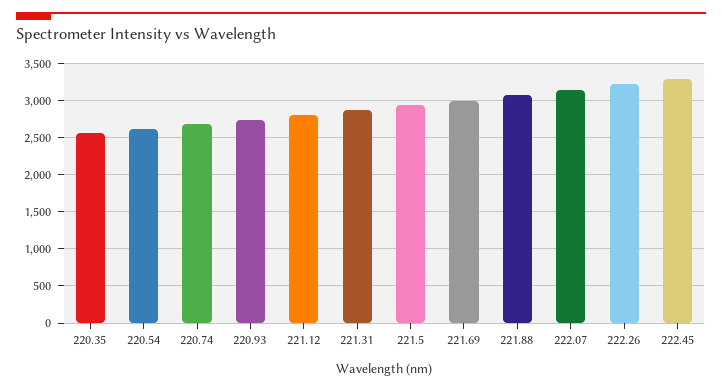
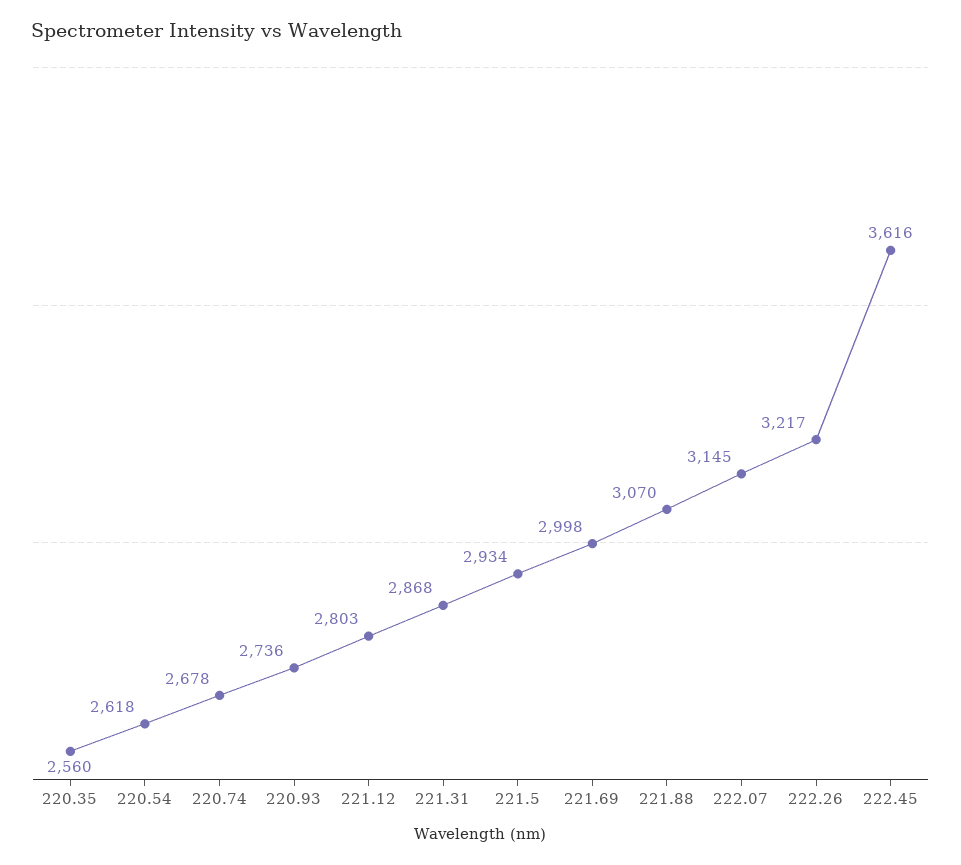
  {
    "220.35": 2560,
    "220.54": 2618,
    "220.74": 2678,
    "220.93": 2736,
    "221.12": 2803,
    "221.31": 2868,
    "221.5": 2934,
    "221.69": 2998,
    "221.88": 3070,
    "222.07": 3145,
    "222.26": 3217,
-   "222.45": 3300
+   "222.45": 3616
  }

